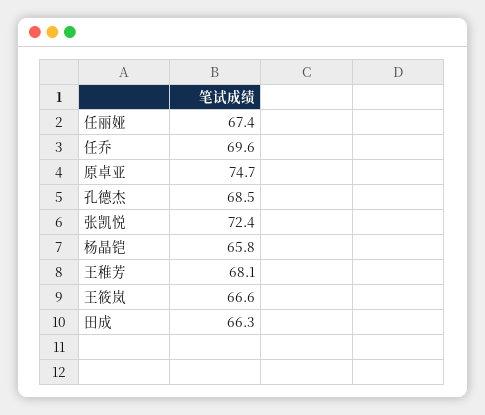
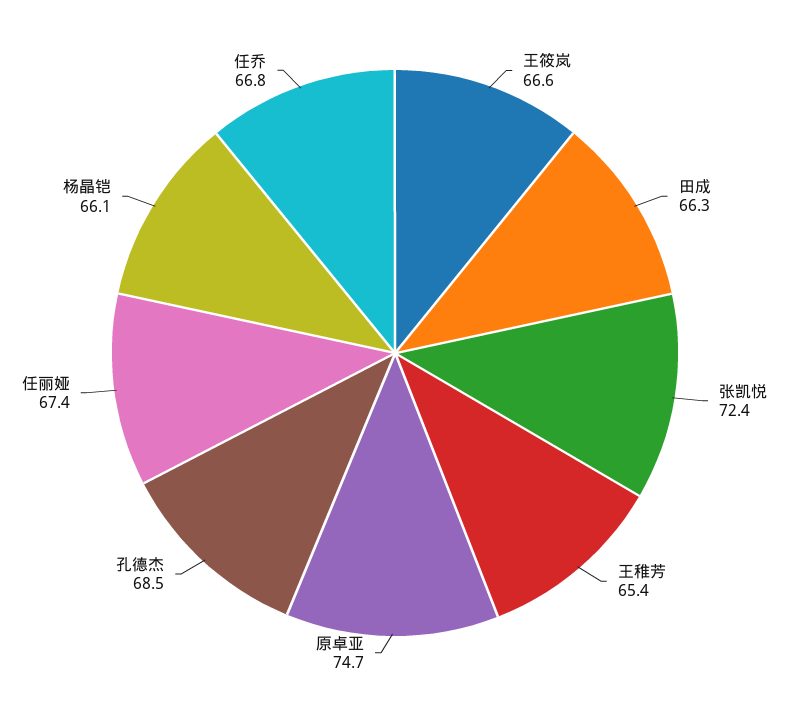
  {
    "任丽娅": 67.4,
-   "任乔": 69.6,
+   "任乔": 66.8,
    "原卓亚": 74.7,
    "孔德杰": 68.5,
    "张凯悦": 72.4,
-   "杨晶铠": 65.8,
+   "杨晶铠": 66.1,
-   "王稚芳": 68.1,
+   "王稚芳": 65.4,
    "王筱岚": 66.6,
    "田成": 66.3
  }

